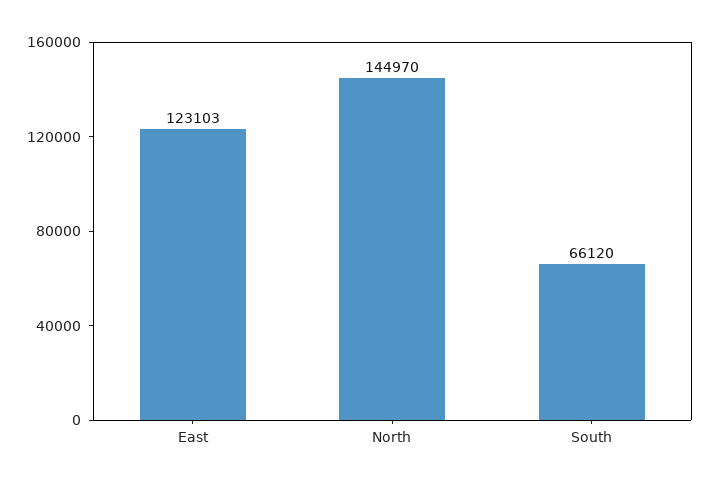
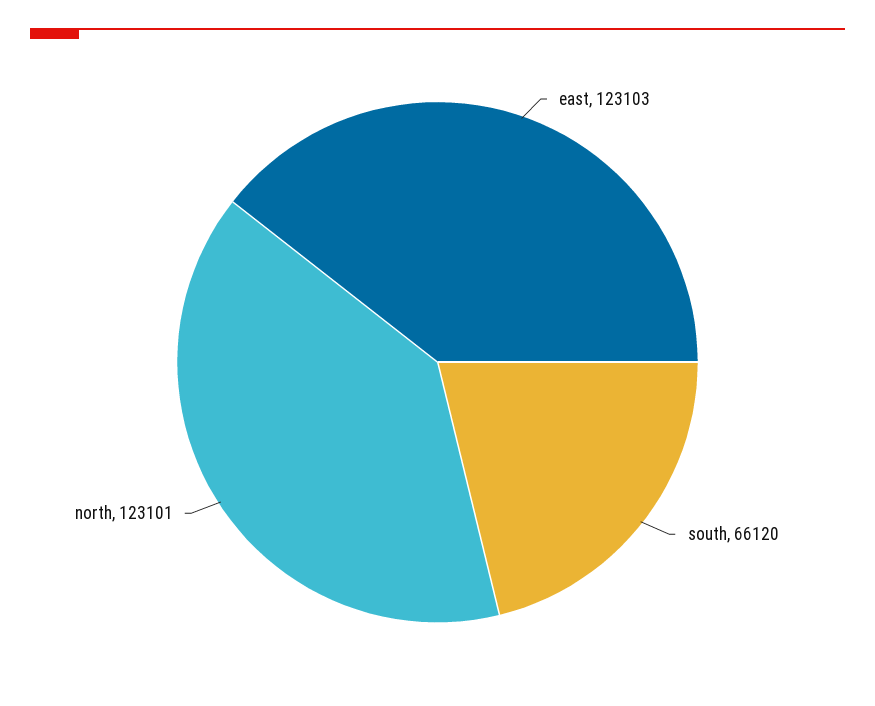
  {
    "East": 123103,
-   "North": 144970,
+   "North": 123101,
    "South": 66120
  }

